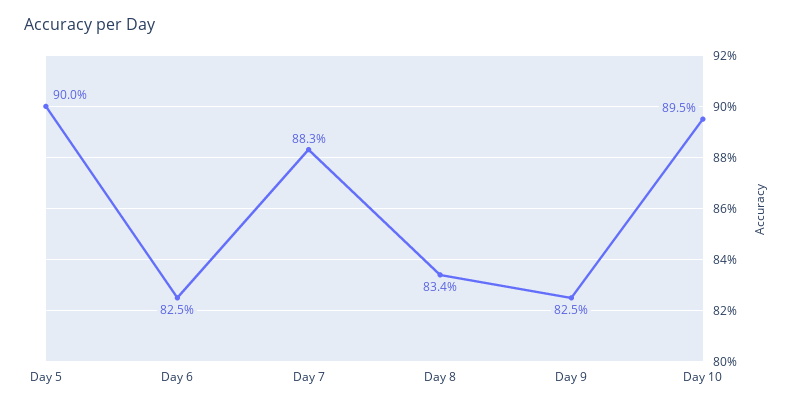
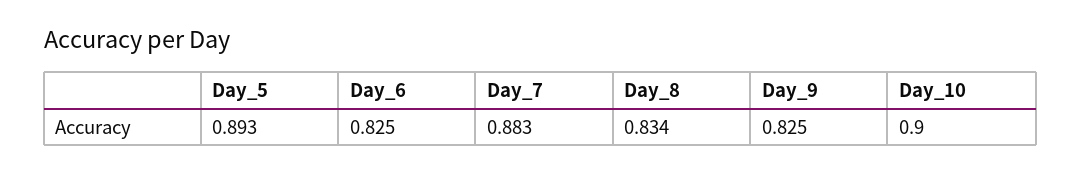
  {
-   "Day 5": 0.9,
+   "Day 5": 0.893,
    "Day 6": 0.825,
    "Day 7": 0.883,
    "Day 8": 0.834,
    "Day 9": 0.825,
-   "Day 10": 0.895
+   "Day 10": 0.9
  }

